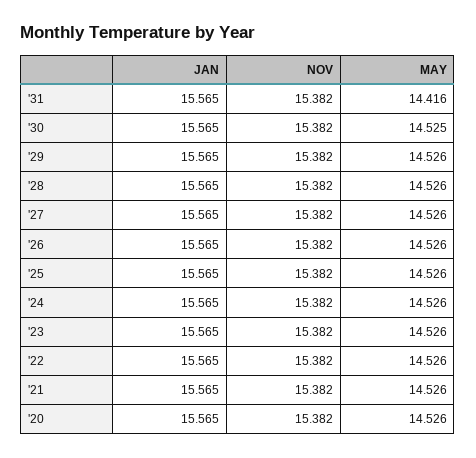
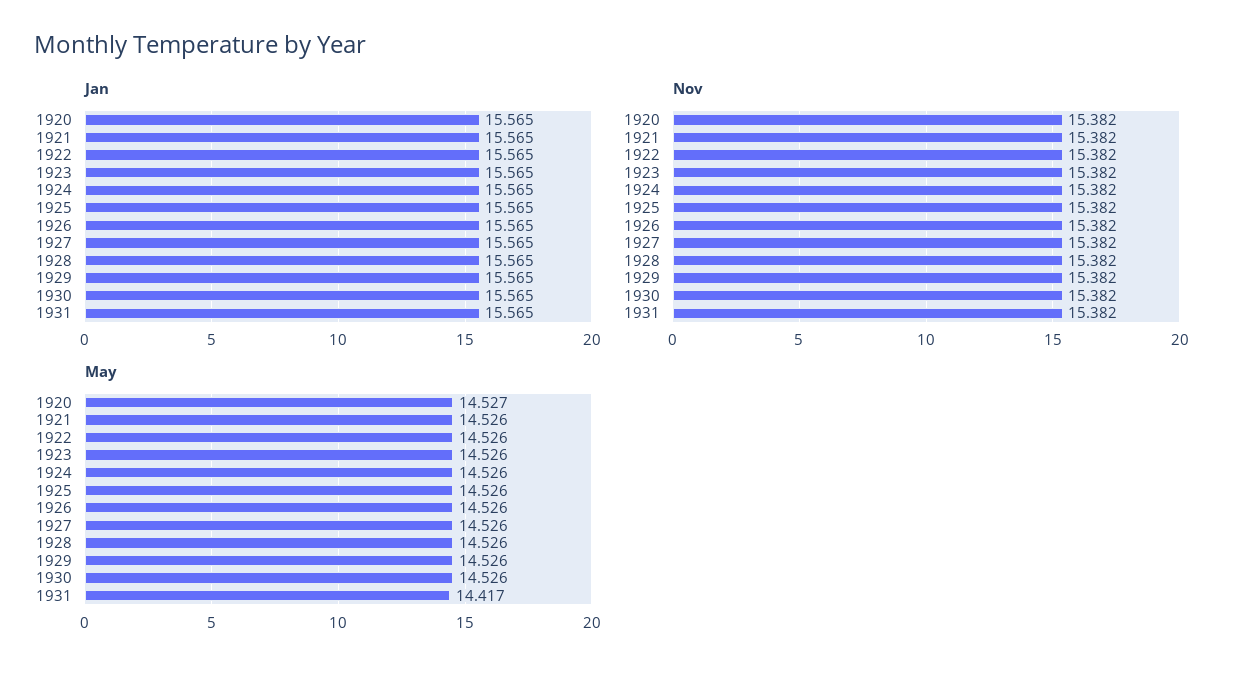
  {
    "JAN": {
      "'31": 15.565,
      "'30": 15.565,
      "'29": 15.565,
      "'28": 15.565,
      "'27": 15.565,
      "'26": 15.565,
      "'25": 15.565,
      "'24": 15.565,
      "'23": 15.565,
      "'22": 15.565,
      "'21": 15.565,
      "'20": 15.565
    },
    "NOV": {
      "'31": 15.382,
      "'30": 15.382,
      "'29": 15.382,
      "'28": 15.382,
      "'27": 15.382,
      "'26": 15.382,
      "'25": 15.382,
      "'24": 15.382,
      "'23": 15.382,
      "'22": 15.382,
      "'21": 15.382,
      "'20": 15.382
    },
    "MAY": {
-     "'31": 14.416,
+     "'31": 14.417,
-     "'30": 14.525,
+     "'30": 14.526,
      "'29": 14.526,
      "'28": 14.526,
      "'27": 14.526,
      "'26": 14.526,
      "'25": 14.526,
      "'24": 14.526,
      "'23": 14.526,
      "'22": 14.526,
      "'21": 14.526,
-     "'20": 14.526
+     "'20": 14.527
    }
  }

